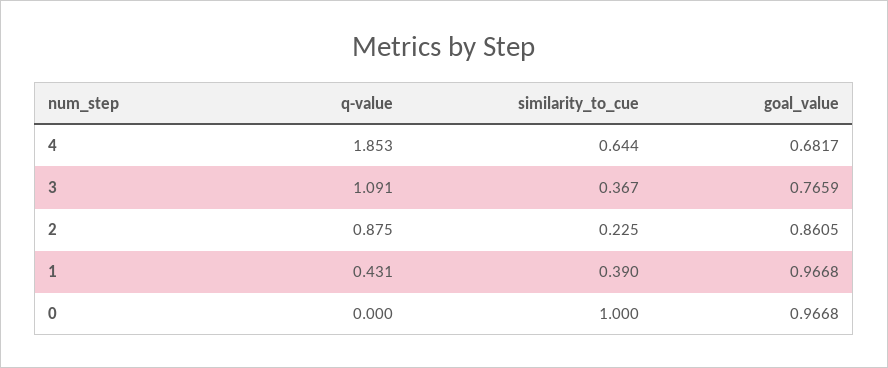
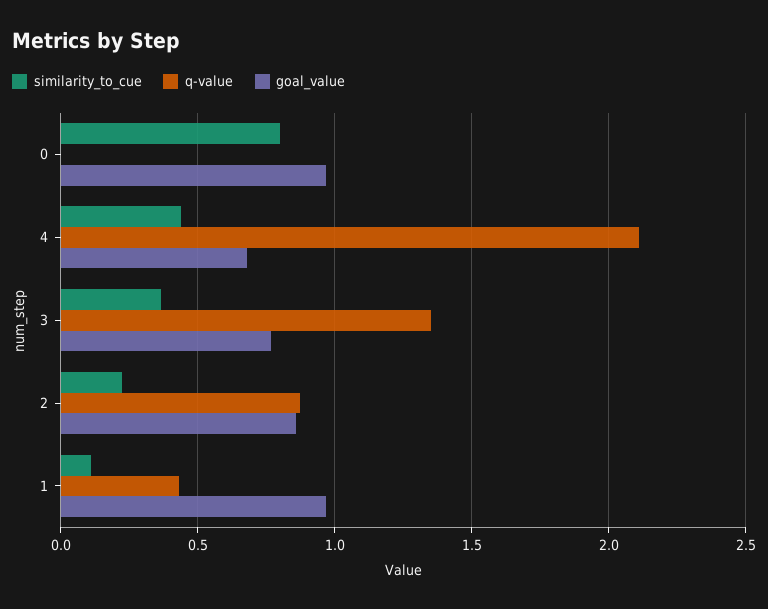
  {
    "q-value": {
-     "4": 1.853,
+     "4": 2.1,
-     "3": 1.091,
+     "3": 1.35,
      "2": 0.875,
      "1": 0.431,
      "0": 0
    },
    "similarity_to_cue": {
-     "4": 0.644,
+     "4": 0.45,
      "3": 0.367,
      "2": 0.225,
-     "1": 0.39,
+     "1": 0.1,
-     "0": 1
+     "0": 0.8
    },
    "goal_value": {
      "4": 0.6817,
      "3": 0.7659,
      "2": 0.8605,
      "1": 0.9668,
      "0": 0.9668
    }
  }

